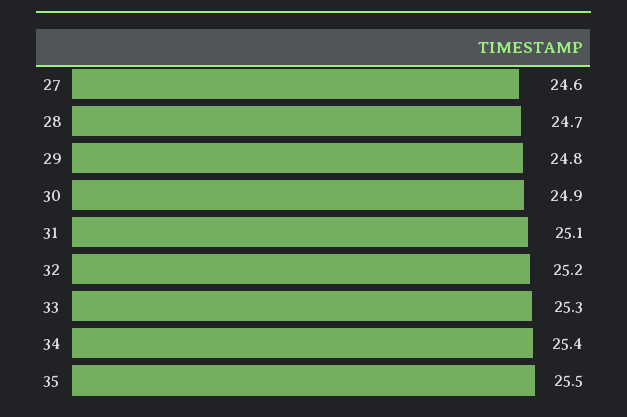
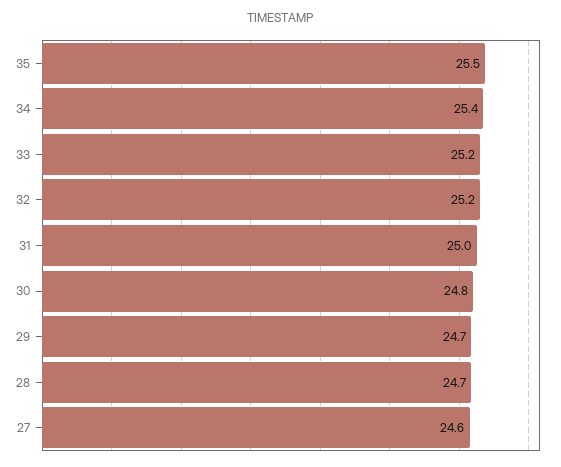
  {
    "27": 24.6,
    "28": 24.7,
-   "29": 24.8,
+   "29": 24.7,
-   "30": 24.9,
+   "30": 24.8,
-   "31": 25.1,
+   "31": 25,
    "32": 25.2,
-   "33": 25.3,
+   "33": 25.2,
    "34": 25.4,
    "35": 25.5
  }

